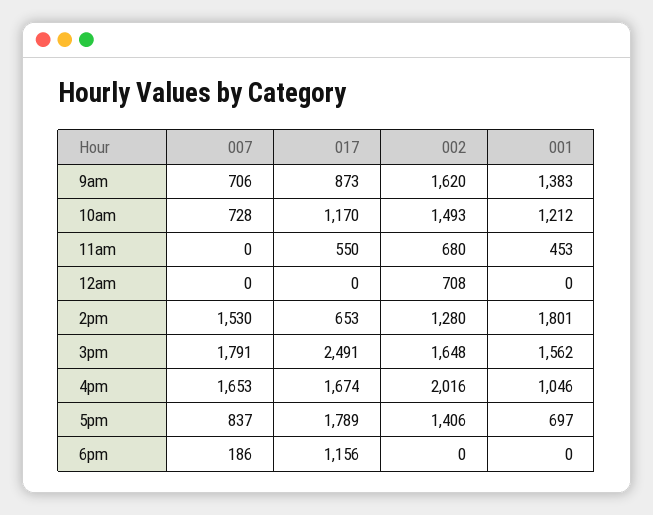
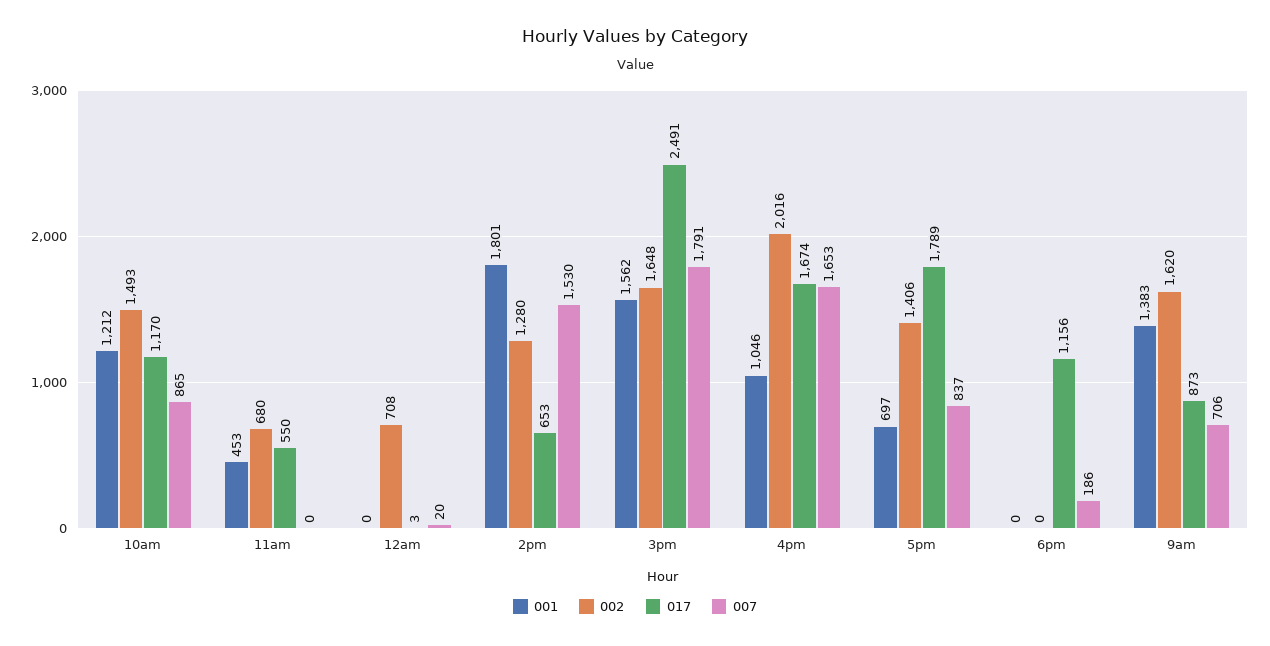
  {
    "007": {
      "9am": 706,
-     "10am": 728,
+     "10am": 865,
      "11am": 0,
-     "12am": 0,
+     "12am": 20,
      "2pm": 1530,
      "3pm": 1791,
      "4pm": 1653,
      "5pm": 837,
      "6pm": 186
    },
    "017": {
      "9am": 873,
      "10am": 1170,
      "11am": 550,
-     "12am": 0,
+     "12am": 3,
      "2pm": 653,
      "3pm": 2491,
      "4pm": 1674,
      "5pm": 1789,
      "6pm": 1156
    },
    "002": {
      "9am": 1620,
      "10am": 1493,
      "11am": 680,
      "12am": 708,
      "2pm": 1280,
      "3pm": 1648,
      "4pm": 2016,
      "5pm": 1406,
      "6pm": 0
    },
    "001": {
      "9am": 1383,
      "10am": 1212,
      "11am": 453,
      "12am": 0,
      "2pm": 1801,
      "3pm": 1562,
      "4pm": 1046,
      "5pm": 697,
      "6pm": 0
    }
  }

